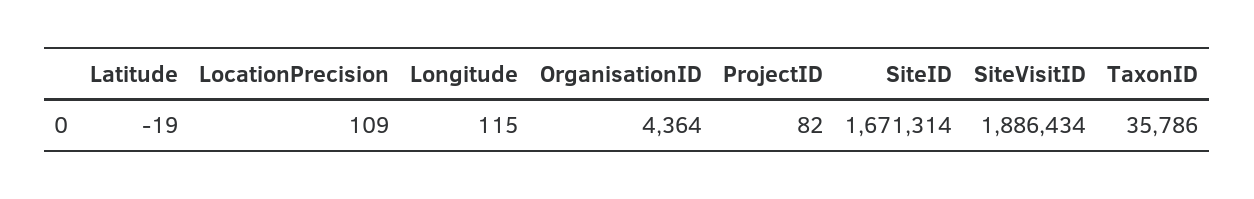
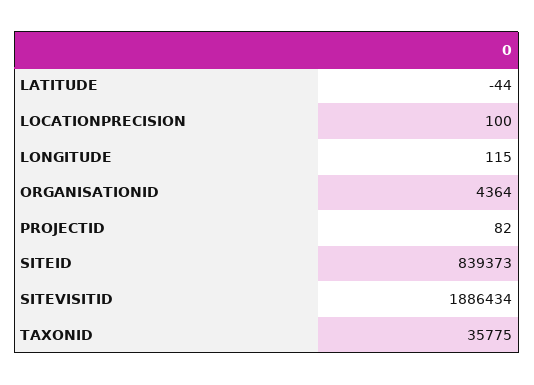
  {
-   "Latitude": -19,
+   "Latitude": -44,
-   "LocationPrecision": 109,
+   "LocationPrecision": 100,
    "Longitude": 115,
    "OrganisationID": 4364,
    "ProjectID": 82,
-   "SiteID": 1671314,
+   "SiteID": 839373,
    "SiteVisitID": 1886434,
-   "TaxonID": 35786
+   "TaxonID": 35775
  }

